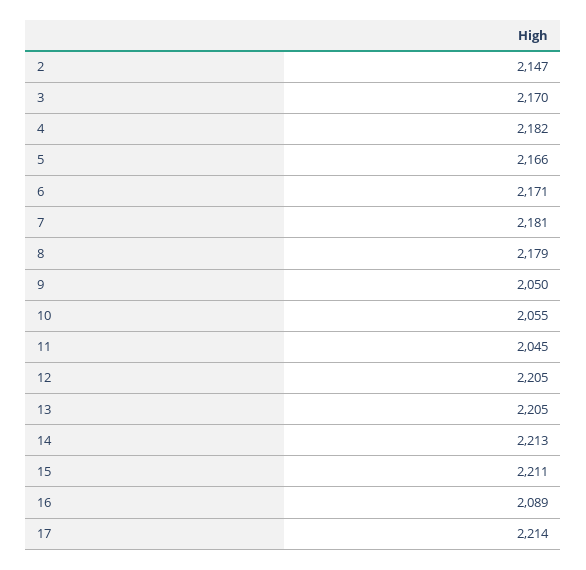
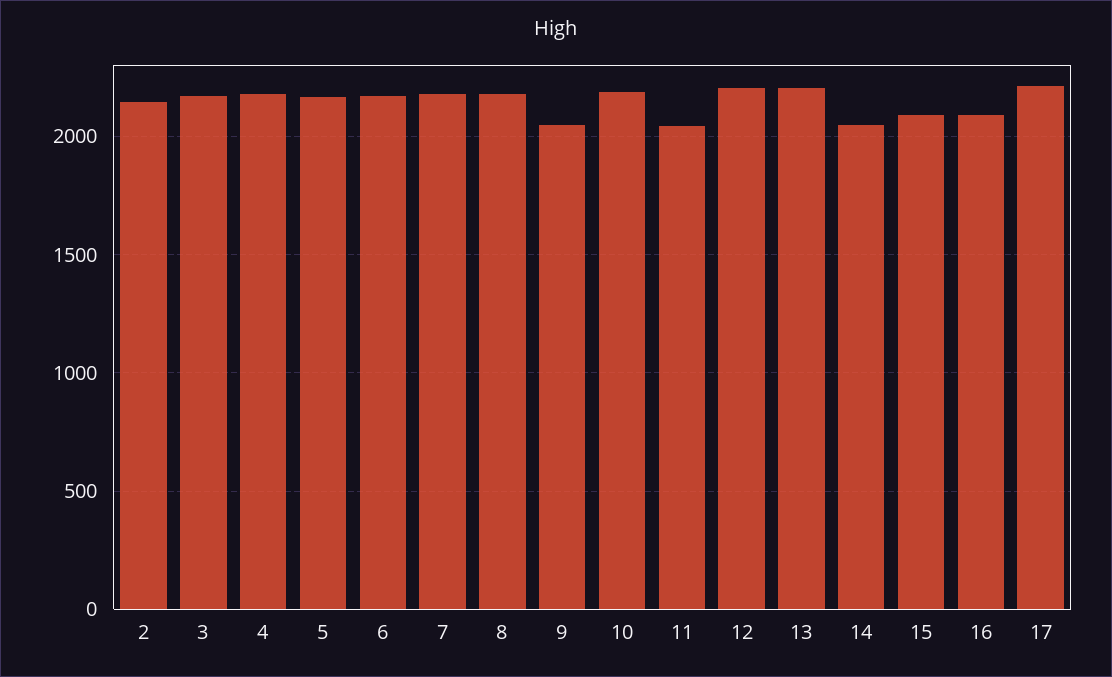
  {
    "2": 2147,
    "3": 2170,
    "4": 2182,
    "5": 2166,
    "6": 2171,
    "7": 2181,
    "8": 2179,
    "9": 2050,
-   "10": 2055,
+   "10": 2200,
    "11": 2045,
    "12": 2205,
    "13": 2205,
-   "14": 2213,
+   "14": 2050,
-   "15": 2211,
+   "15": 2100,
    "16": 2089,
    "17": 2214
  }

